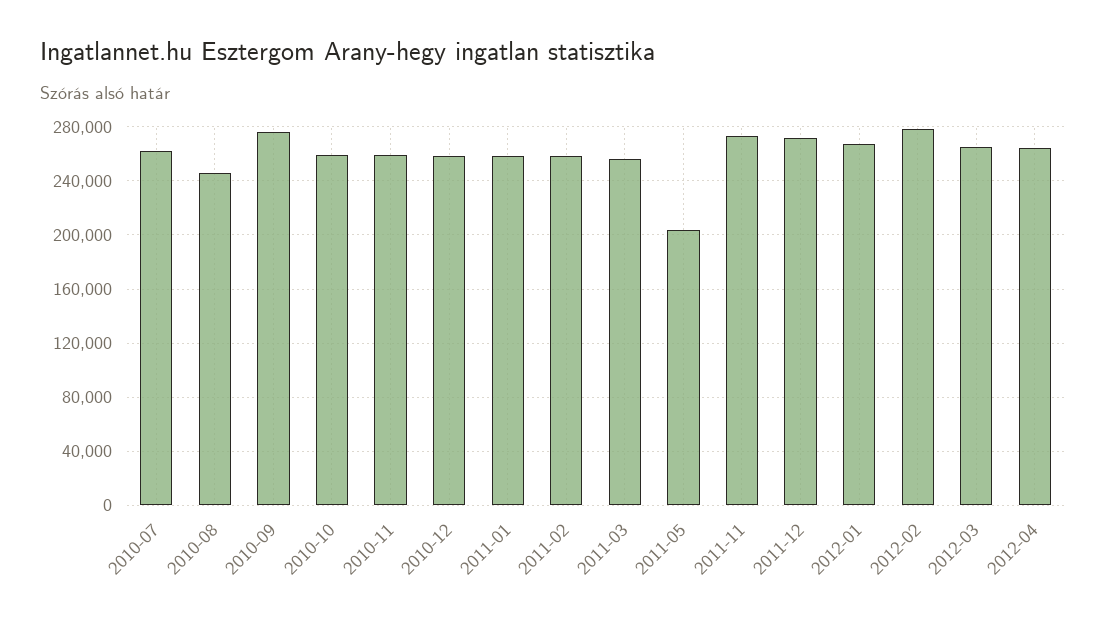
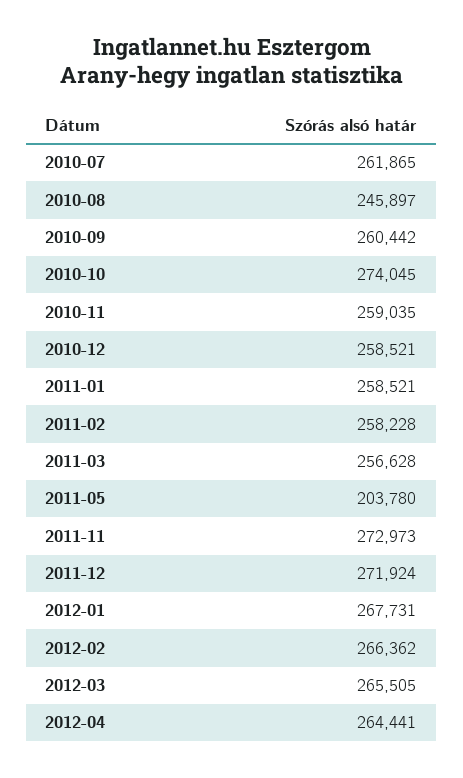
  {
    "2010-07": 261865,
    "2010-08": 245897,
-   "2010-09": 275000,
+   "2010-09": 260442,
-   "2010-10": 260000,
+   "2010-10": 274045,
    "2010-11": 259035,
    "2010-12": 258521,
    "2011-01": 258521,
    "2011-02": 258228,
    "2011-03": 256628,
    "2011-05": 203780,
    "2011-11": 272973,
    "2011-12": 271924,
    "2012-01": 267731,
-   "2012-02": 280000,
+   "2012-02": 266362,
    "2012-03": 265505,
    "2012-04": 264441
  }

